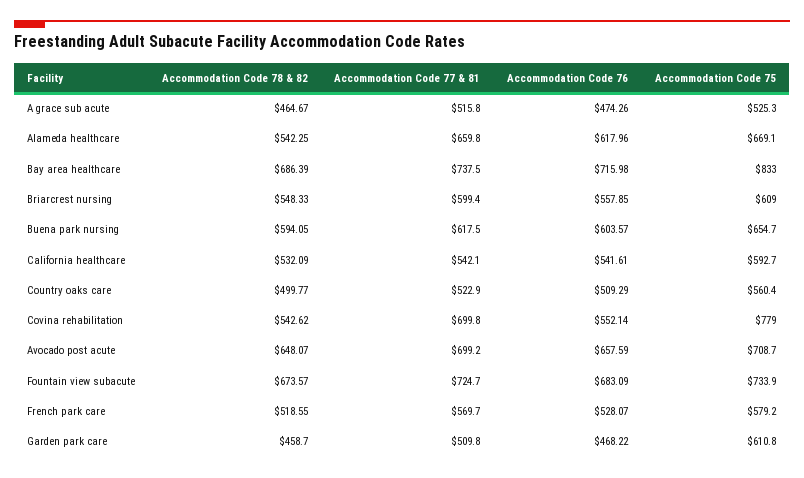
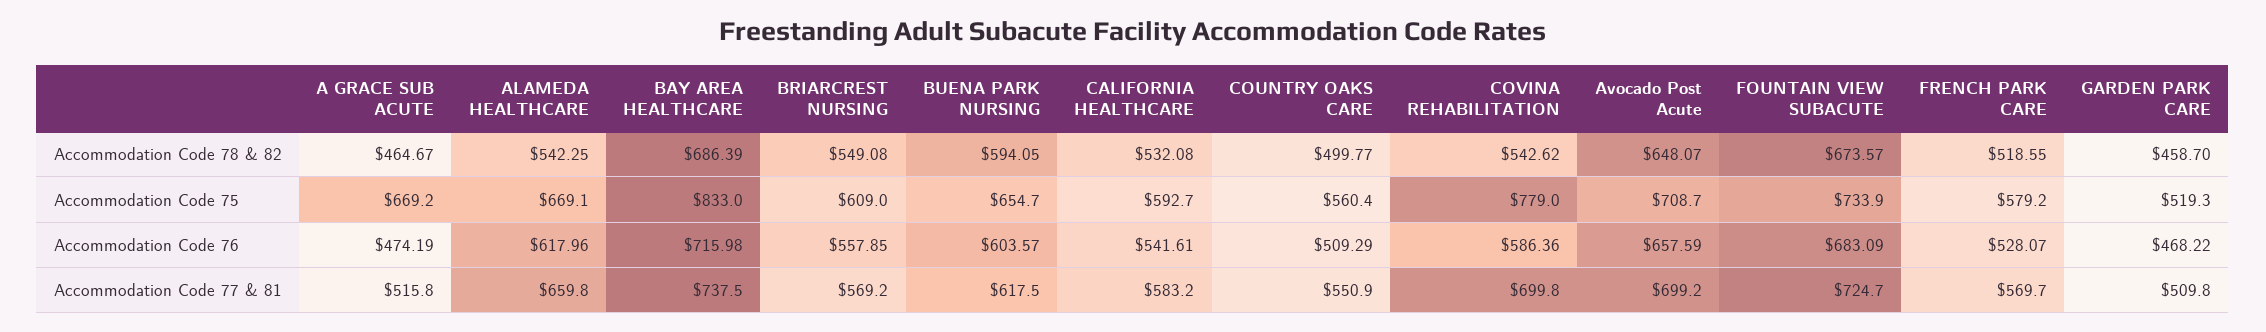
  {
    "Accommodation Code 78 & 82": {
      "A grace sub acute": 464.67,
      "Alameda healthcare": 542.25,
      "Bay area healthcare": 686.39,
-     "Briarcrest nursing": 548.33,
+     "Briarcrest nursing": 549.08,
      "Buena park nursing": 594.05,
-     "California healthcare": 532.09,
+     "California healthcare": 532.08,
      "Country oaks care": 499.77,
      "Covina rehabilitation": 542.62,
      "Avocado post acute": 648.07,
      "Fountain view subacute": 673.57,
      "French park care": 518.55,
      "Garden park care": 458.7
    },
    "Accommodation Code 77 & 81": {
      "A grace sub acute": 515.8,
      "Alameda healthcare": 659.8,
      "Bay area healthcare": 737.5,
-     "Briarcrest nursing": 599.4,
+     "Briarcrest nursing": 569.2,
      "Buena park nursing": 617.5,
-     "California healthcare": 542.1,
+     "California healthcare": 583.2,
-     "Country oaks care": 522.9,
+     "Country oaks care": 550.9,
      "Covina rehabilitation": 699.8,
      "Avocado post acute": 699.2,
      "Fountain view subacute": 724.7,
      "French park care": 569.7,
      "Garden park care": 509.8
    },
    "Accommodation Code 76": {
-     "A grace sub acute": 474.26,
+     "A grace sub acute": 474.19,
      "Alameda healthcare": 617.96,
      "Bay area healthcare": 715.98,
      "Briarcrest nursing": 557.85,
      "Buena park nursing": 603.57,
      "California healthcare": 541.61,
      "Country oaks care": 509.29,
-     "Covina rehabilitation": 552.14,
+     "Covina rehabilitation": 586.36,
      "Avocado post acute": 657.59,
      "Fountain view subacute": 683.09,
      "French park care": 528.07,
      "Garden park care": 468.22
    },
    "Accommodation Code 75": {
-     "A grace sub acute": 525.3,
+     "A grace sub acute": 669.2,
      "Alameda healthcare": 669.1,
      "Bay area healthcare": 833,
      "Briarcrest nursing": 609,
      "Buena park nursing": 654.7,
      "California healthcare": 592.7,
      "Country oaks care": 560.4,
      "Covina rehabilitation": 779,
      "Avocado post acute": 708.7,
      "Fountain view subacute": 733.9,
      "French park care": 579.2,
-     "Garden park care": 610.8
+     "Garden park care": 519.3
    }
  }

